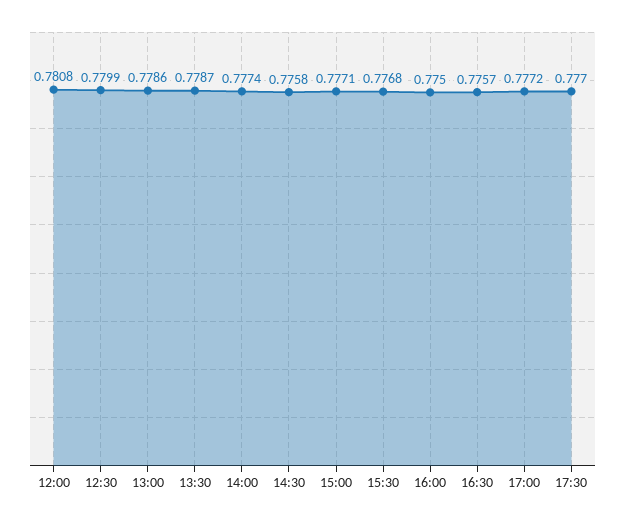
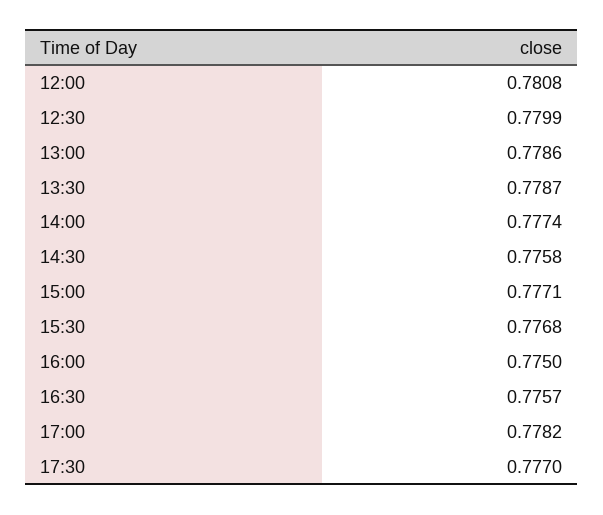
  {
    "12:00": 0.7808,
    "12:30": 0.7799,
    "13:00": 0.7786,
    "13:30": 0.7787,
    "14:00": 0.7774,
    "14:30": 0.7758,
    "15:00": 0.7771,
    "15:30": 0.7768,
    "16:00": 0.775,
    "16:30": 0.7757,
-   "17:00": 0.7772,
+   "17:00": 0.7782,
    "17:30": 0.777
  }

